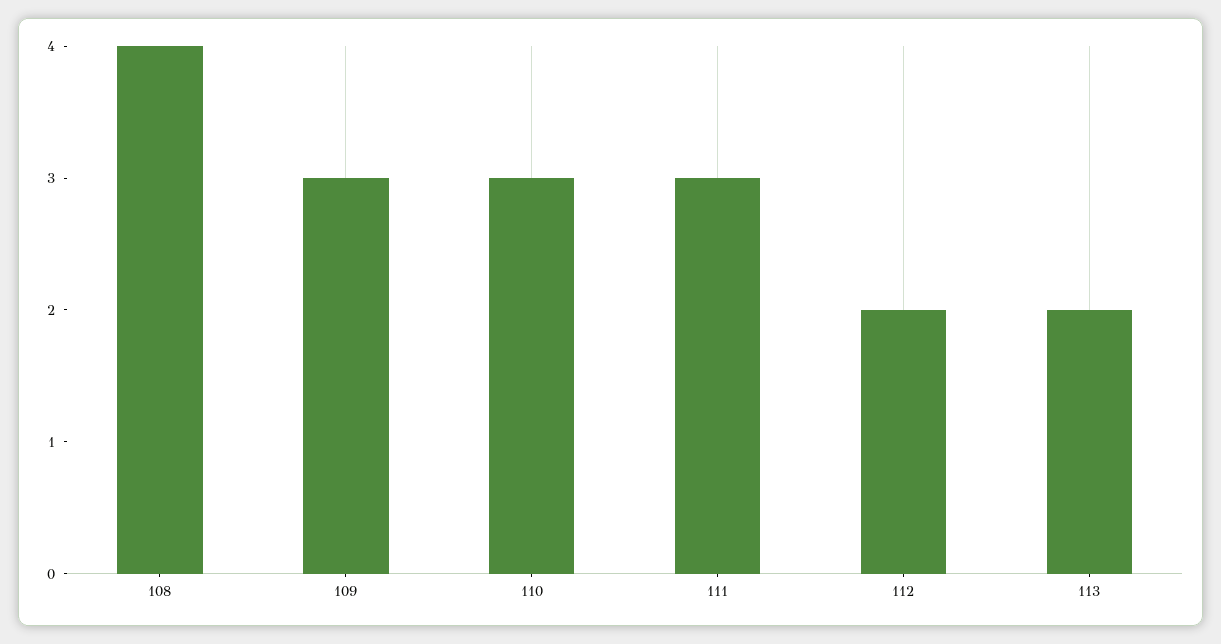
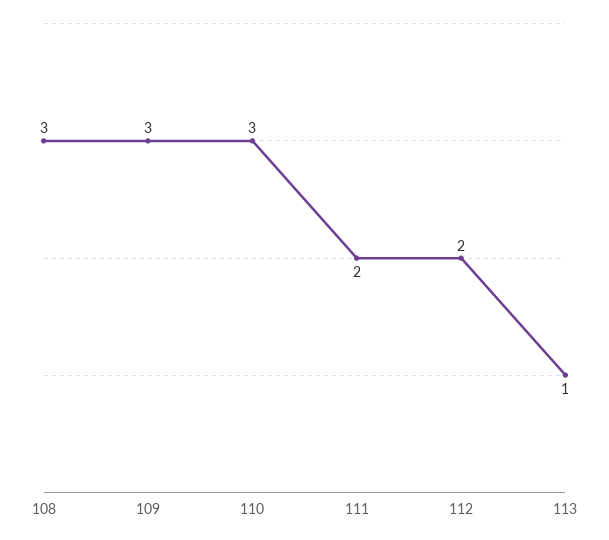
  {
-   "108": 4,
+   "108": 3,
    "109": 3,
    "110": 3,
-   "111": 3,
+   "111": 2,
    "112": 2,
-   "113": 2
+   "113": 1
  }

